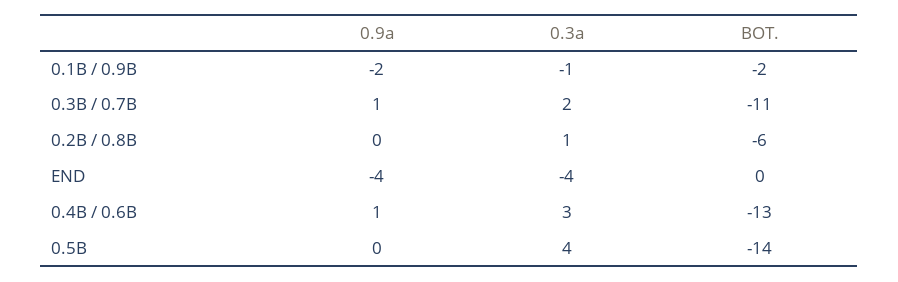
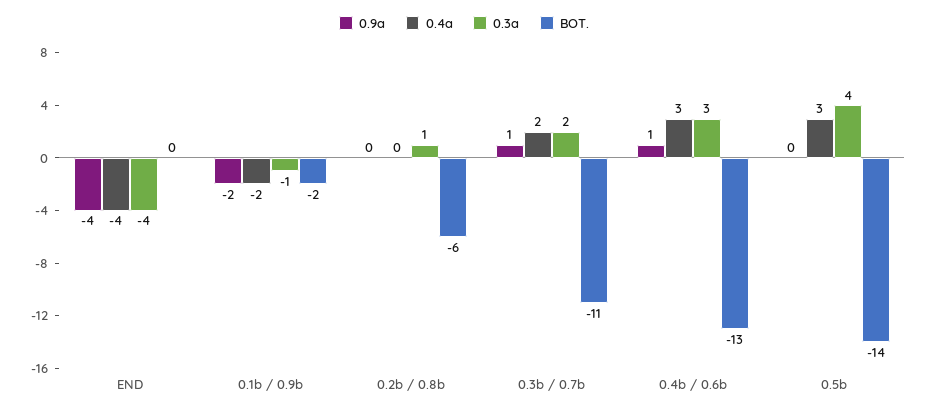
  {
    "0.9a": {
      "0.1B / 0.9B": -2,
      "0.3B / 0.7B": 1,
      "0.2B / 0.8B": 0,
      "END": -4,
      "0.4B / 0.6B": 1,
      "0.5B": 0
    },
    "0.3a": {
      "0.1B / 0.9B": -1,
      "0.3B / 0.7B": 2,
      "0.2B / 0.8B": 1,
      "END": -4,
      "0.4B / 0.6B": 3,
      "0.5B": 4
    },
    "BOT.": {
      "0.1B / 0.9B": -2,
      "0.3B / 0.7B": -11,
      "0.2B / 0.8B": -6,
      "END": 0,
      "0.4B / 0.6B": -13,
      "0.5B": -14
-   }
+   },
+   "0.4a": {
+     "END": -4,
+     "0.1B / 0.9B": -2,
+     "0.2B / 0.8B": 0,
+     "0.3B / 0.7B": 2,
+     "0.4B / 0.6B": 3,
+     "0.5B": 3
+   }
  }

